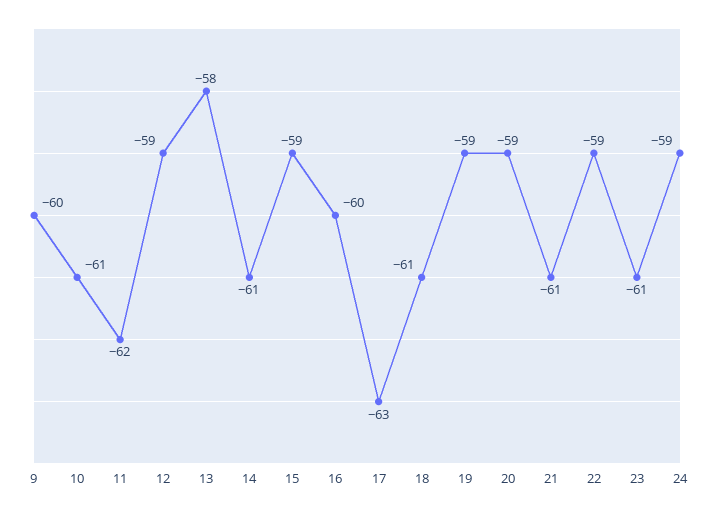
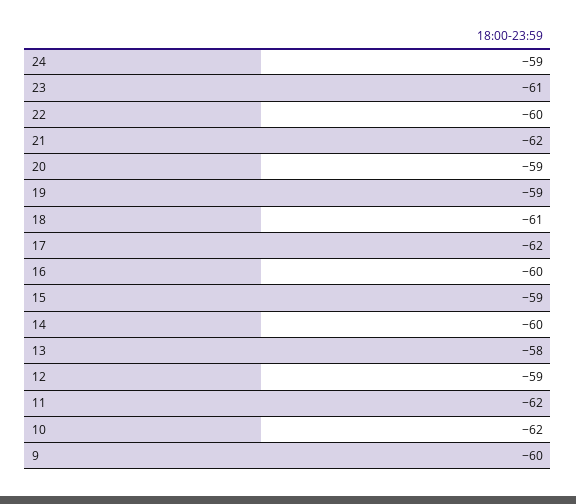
  {
    "9": -60,
-   "10": -61,
+   "10": -62,
    "11": -62,
    "12": -59,
    "13": -58,
-   "14": -61,
+   "14": -60,
    "15": -59,
    "16": -60,
-   "17": -63,
+   "17": -62,
    "18": -61,
    "19": -59,
    "20": -59,
-   "21": -61,
+   "21": -62,
-   "22": -59,
+   "22": -60,
    "23": -61,
    "24": -59
  }

